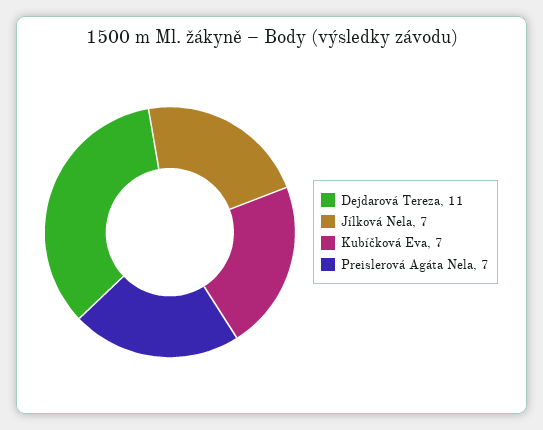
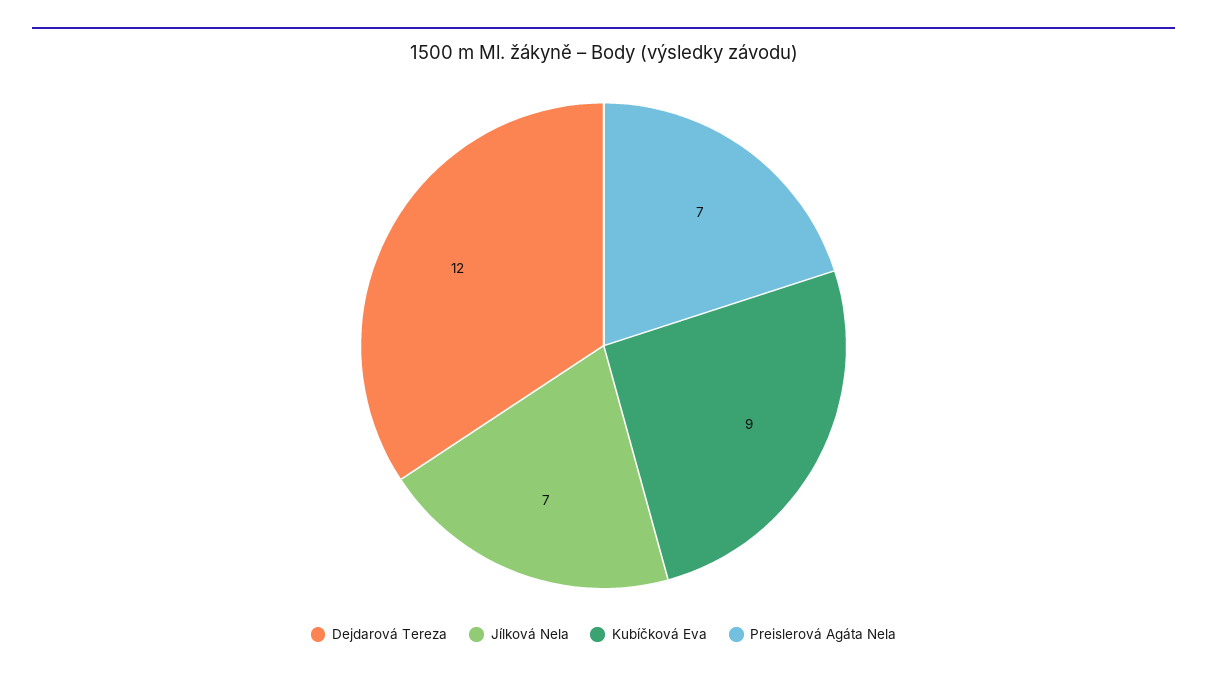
  {
-   "Dejdarová Tereza": 11,
+   "Dejdarová Tereza": 12,
    "Jílková Nela": 7,
-   "Kubíčková Eva": 7,
+   "Kubíčková Eva": 9,
    "Preislerová Agáta Nela": 7
  }

